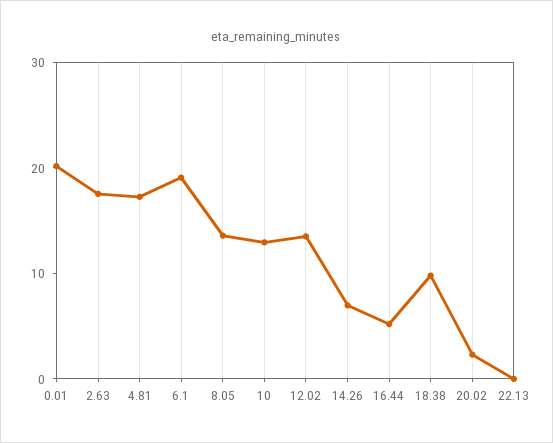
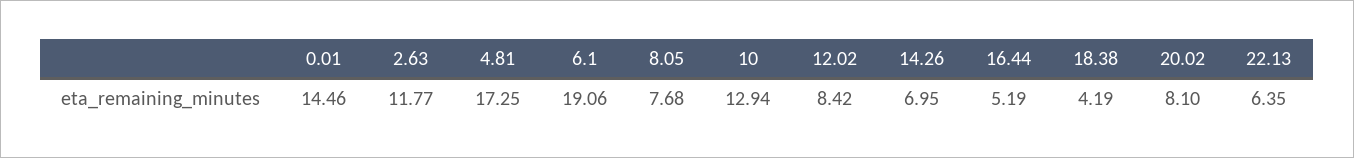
  {
-   "0.01": 20,
+   "0.01": 14.46,
-   "2.63": 18,
+   "2.63": 11.77,
    "4.81": 17.25,
    "6.1": 19.06,
-   "8.05": 14,
+   "8.05": 7.68,
    "10": 12.94,
-   "12.02": 14,
+   "12.02": 8.42,
    "14.26": 6.95,
    "16.44": 5.19,
-   "18.38": 10,
+   "18.38": 4.19,
-   "20.02": 2,
+   "20.02": 8.1,
-   "22.13": 0
+   "22.13": 6.35
  }

